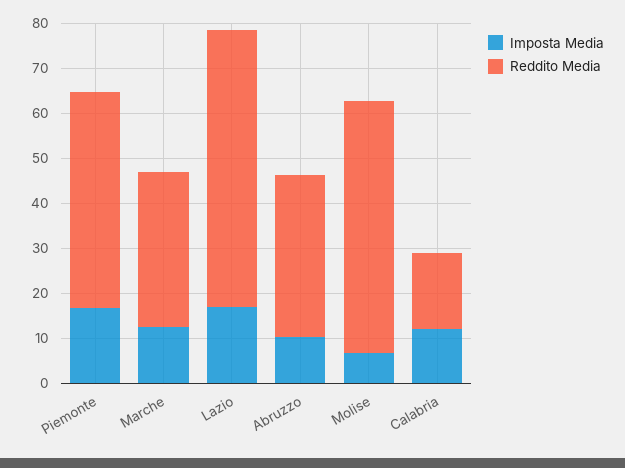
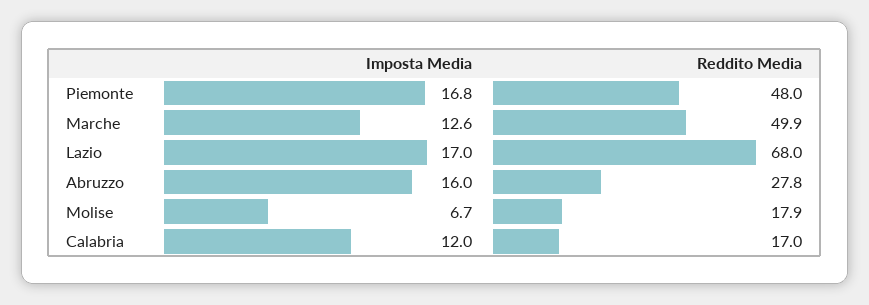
  {
    "Imposta Media": {
      "Piemonte": 16.8,
      "Marche": 12.6,
      "Lazio": 17,
-     "Abruzzo": 10,
+     "Abruzzo": 16,
      "Molise": 6.7,
      "Calabria": 12
    },
    "Reddito Media": {
      "Piemonte": 48,
-     "Marche": 34,
+     "Marche": 49.9,
-     "Lazio": 62,
+     "Lazio": 68,
-     "Abruzzo": 36,
+     "Abruzzo": 27.8,
-     "Molise": 56,
+     "Molise": 17.9,
      "Calabria": 17
    }
  }

